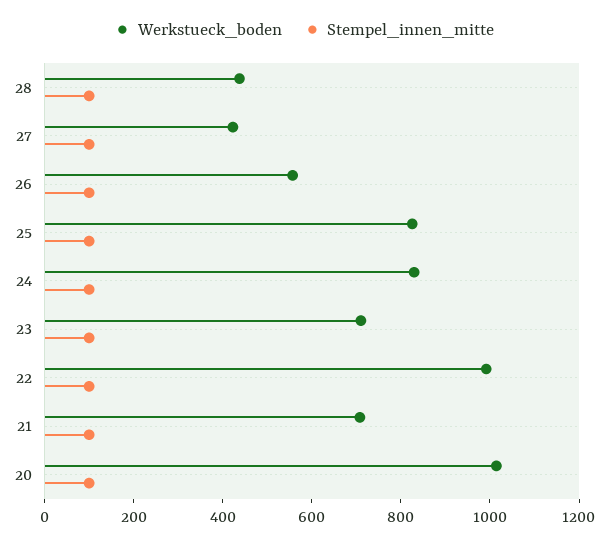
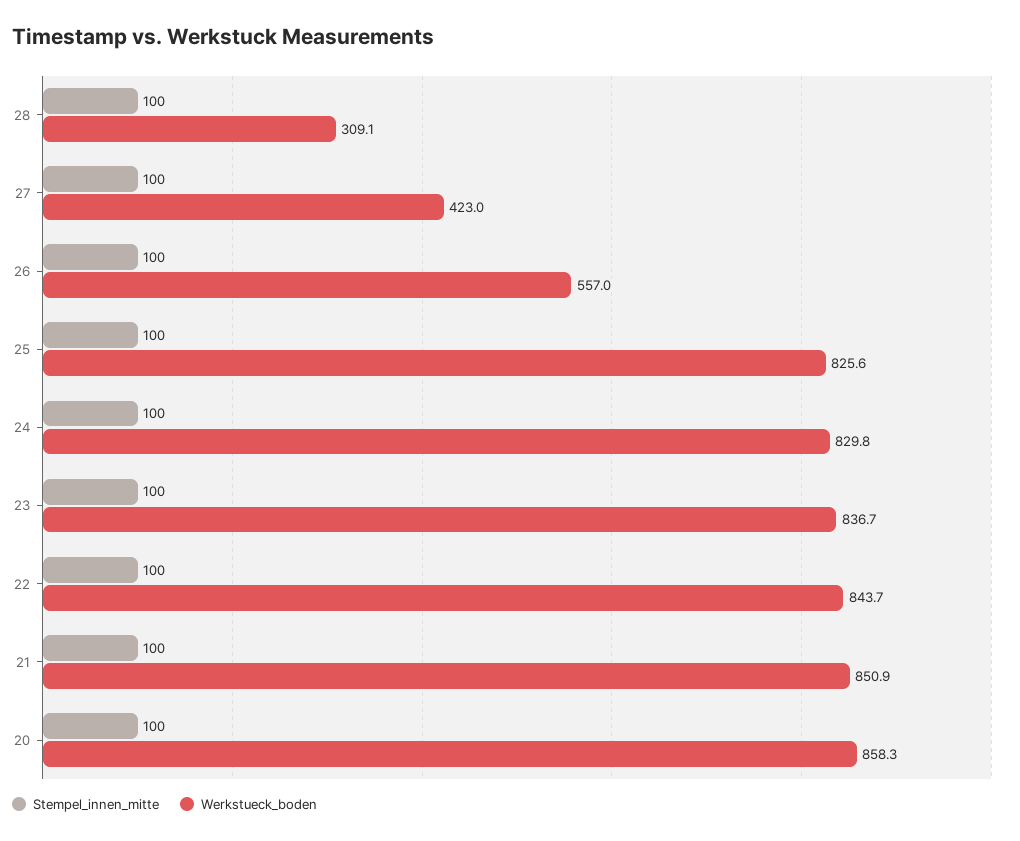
  {
    "Werkstueck_boden": {
-     "28": 450,
+     "28": 309.1,
      "27": 423,
      "26": 557,
      "25": 825.6,
      "24": 829.8,
-     "23": 700,
+     "23": 836.7,
-     "22": 1000,
+     "22": 843.7,
-     "21": 700,
+     "21": 850.9,
-     "20": 1000
+     "20": 858.3
    },
    "Stempel_innen_mitte": {
      "28": 100,
      "27": 100,
      "26": 100,
      "25": 100,
      "24": 100,
      "23": 100,
      "22": 100,
      "21": 100,
      "20": 100
    }
  }

